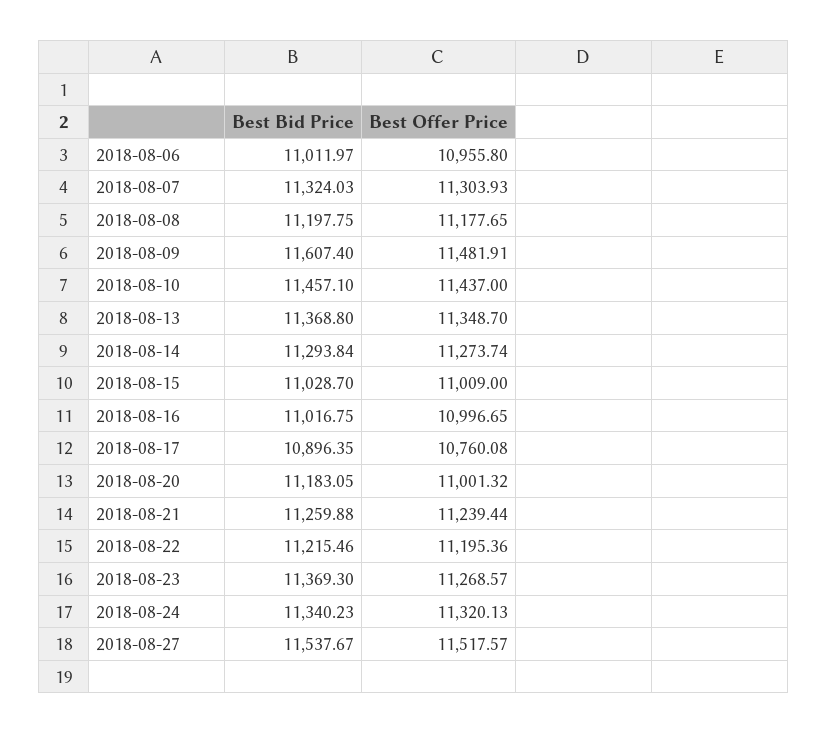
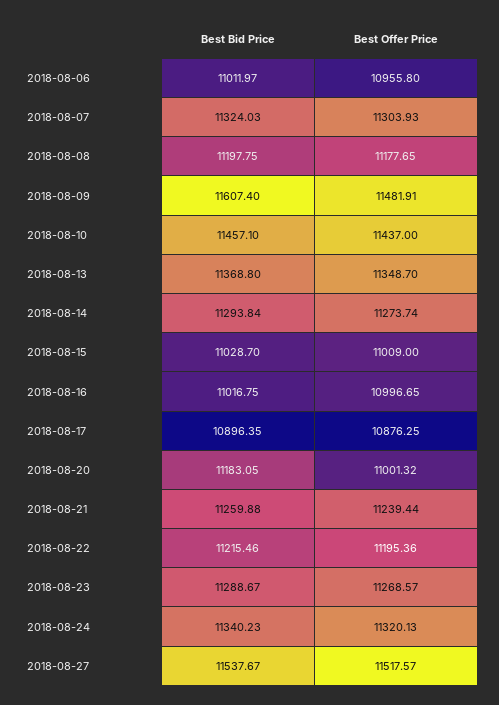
  {
    "Best Bid Price": {
      "2018-08-06": 11011.97,
      "2018-08-07": 11324.03,
      "2018-08-08": 11197.75,
      "2018-08-09": 11607.4,
      "2018-08-10": 11457.1,
      "2018-08-13": 11368.8,
      "2018-08-14": 11293.84,
      "2018-08-15": 11028.7,
      "2018-08-16": 11016.75,
      "2018-08-17": 10896.35,
      "2018-08-20": 11183.05,
      "2018-08-21": 11259.88,
      "2018-08-22": 11215.46,
-     "2018-08-23": 11369.3,
+     "2018-08-23": 11288.67,
      "2018-08-24": 11340.23,
      "2018-08-27": 11537.67
    },
    "Best Offer Price": {
      "2018-08-06": 10955.8,
      "2018-08-07": 11303.93,
      "2018-08-08": 11177.65,
      "2018-08-09": 11481.91,
      "2018-08-10": 11437,
      "2018-08-13": 11348.7,
      "2018-08-14": 11273.74,
      "2018-08-15": 11009,
      "2018-08-16": 10996.65,
-     "2018-08-17": 10760.08,
+     "2018-08-17": 10876.25,
      "2018-08-20": 11001.32,
      "2018-08-21": 11239.44,
      "2018-08-22": 11195.36,
      "2018-08-23": 11268.57,
      "2018-08-24": 11320.13,
      "2018-08-27": 11517.57
    }
  }

